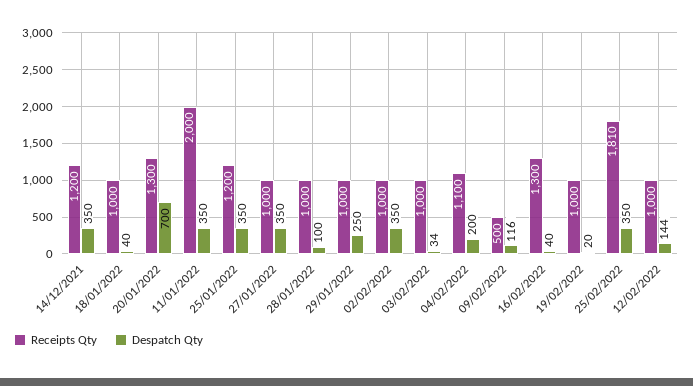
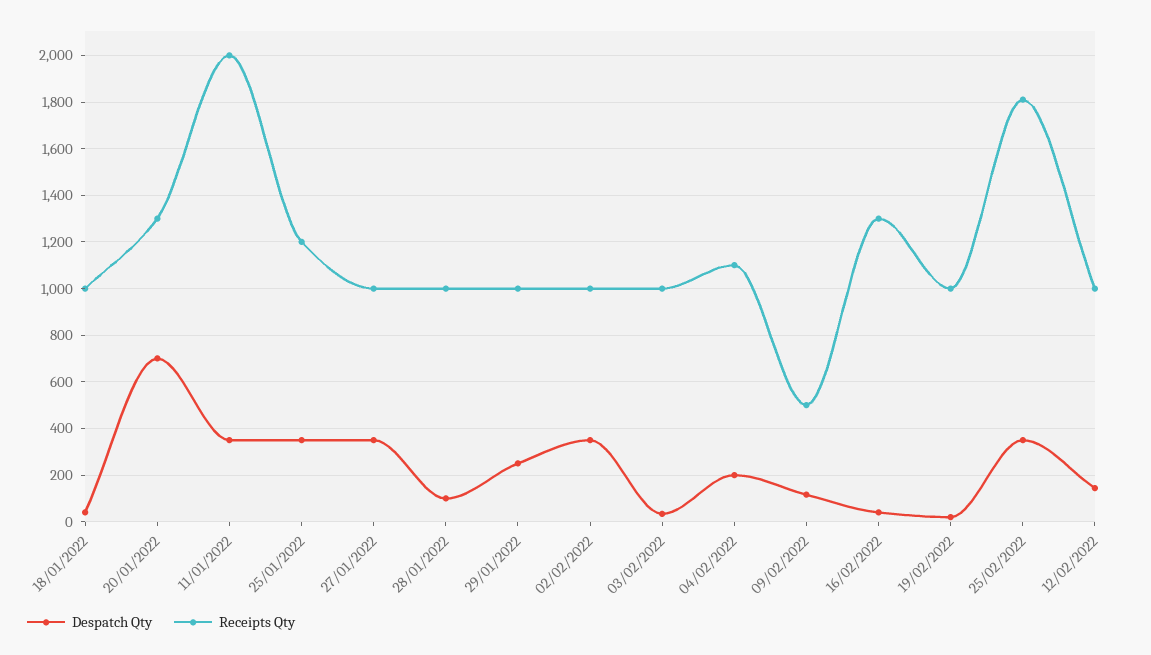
  {
    "Receipts Qty": {
-     "14/12/2021": 1200,
      "18/01/2022": 1000,
      "20/01/2022": 1300,
      "11/01/2022": 2000,
      "25/01/2022": 1200,
      "27/01/2022": 1000,
      "28/01/2022": 1000,
      "29/01/2022": 1000,
      "02/02/2022": 1000,
      "03/02/2022": 1000,
      "04/02/2022": 1100,
      "09/02/2022": 500,
      "16/02/2022": 1300,
      "19/02/2022": 1000,
      "25/02/2022": 1810,
      "12/02/2022": 1000
    },
    "Despatch Qty": {
-     "14/12/2021": 350,
      "18/01/2022": 40,
      "20/01/2022": 700,
      "11/01/2022": 350,
      "25/01/2022": 350,
      "27/01/2022": 350,
      "28/01/2022": 100,
      "29/01/2022": 250,
      "02/02/2022": 350,
      "03/02/2022": 34,
      "04/02/2022": 200,
      "09/02/2022": 116,
      "16/02/2022": 40,
      "19/02/2022": 20,
      "25/02/2022": 350,
      "12/02/2022": 144
    }
  }

